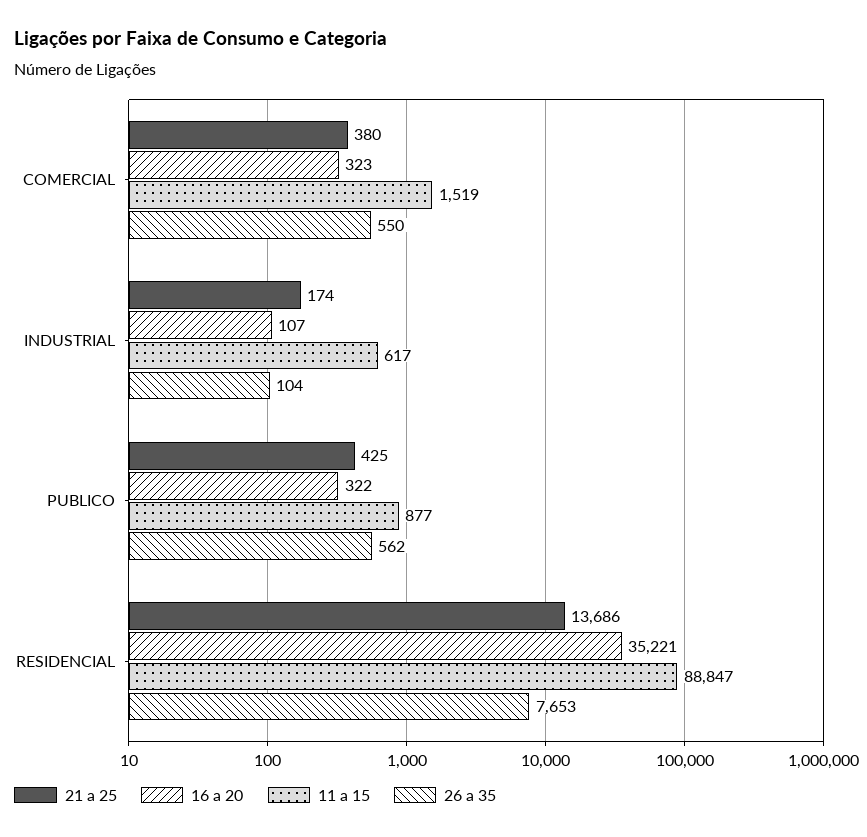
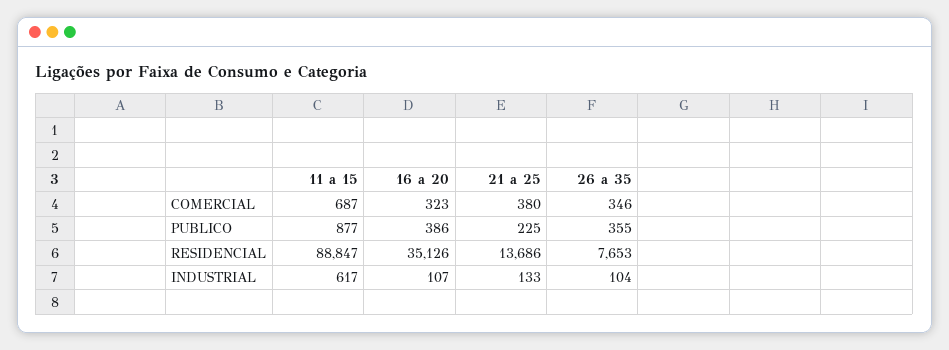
  {
    "21 a 25": {
      "COMERCIAL": 380,
-     "INDUSTRIAL": 174,
+     "INDUSTRIAL": 133,
-     "PUBLICO": 425,
+     "PUBLICO": 225,
      "RESIDENCIAL": 13686
    },
    "16 a 20": {
      "COMERCIAL": 323,
      "INDUSTRIAL": 107,
-     "PUBLICO": 322,
+     "PUBLICO": 386,
-     "RESIDENCIAL": 35221
+     "RESIDENCIAL": 35126
    },
    "11 a 15": {
-     "COMERCIAL": 1519,
+     "COMERCIAL": 687,
      "INDUSTRIAL": 617,
      "PUBLICO": 877,
      "RESIDENCIAL": 88847
    },
    "26 a 35": {
-     "COMERCIAL": 550,
+     "COMERCIAL": 346,
      "INDUSTRIAL": 104,
-     "PUBLICO": 562,
+     "PUBLICO": 355,
      "RESIDENCIAL": 7653
    }
  }

